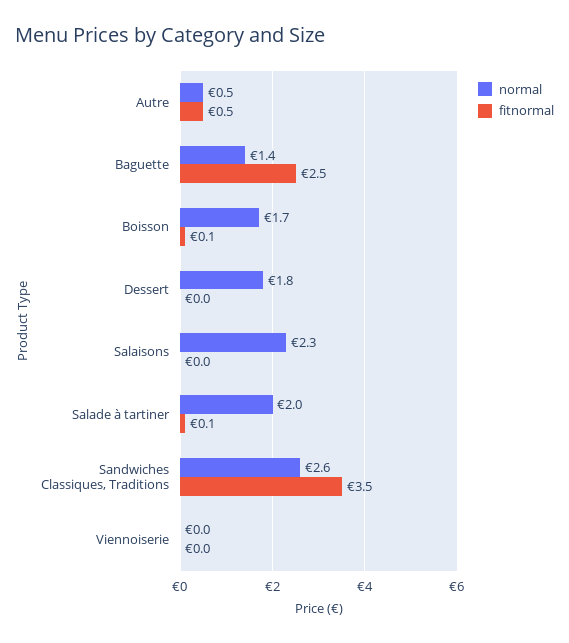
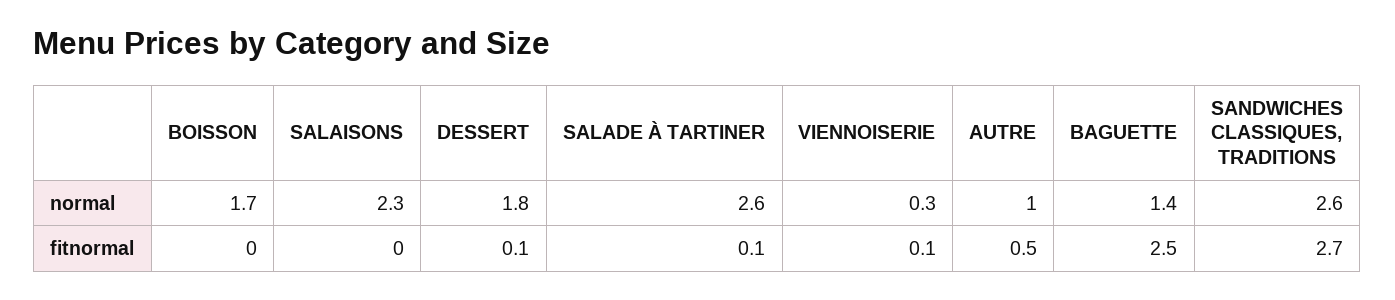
  {
    "normal": {
-     "Autre": 0.5,
+     "Autre": 1,
      "Baguette": 1.4,
      "Boisson": 1.7,
      "Dessert": 1.8,
      "Salaisons": 2.3,
-     "Salade à tartiner": 2,
+     "Salade à tartiner": 2.6,
      "Sandwiches Classiques, Traditions": 2.6,
-     "Viennoiserie": 0
+     "Viennoiserie": 0.3
    },
    "fitnormal": {
      "Autre": 0.5,
      "Baguette": 2.5,
-     "Boisson": 0.1,
+     "Boisson": 0,
-     "Dessert": 0,
+     "Dessert": 0.1,
      "Salaisons": 0,
      "Salade à tartiner": 0.1,
-     "Sandwiches Classiques, Traditions": 3.5,
+     "Sandwiches Classiques, Traditions": 2.7,
-     "Viennoiserie": 0
+     "Viennoiserie": 0.1
    }
  }

